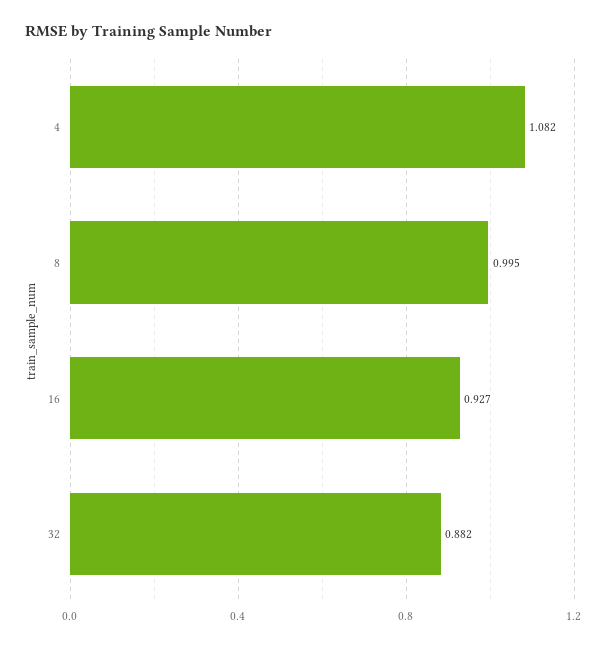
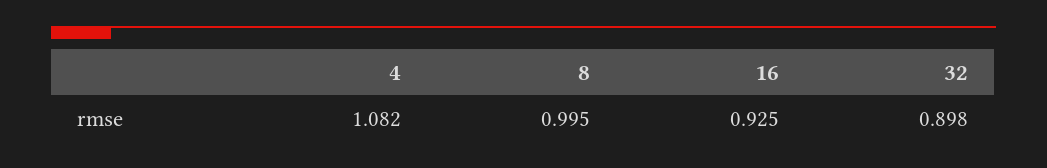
  {
    "4": 1.082,
    "8": 0.995,
-   "16": 0.927,
+   "16": 0.925,
-   "32": 0.882
+   "32": 0.898
  }

